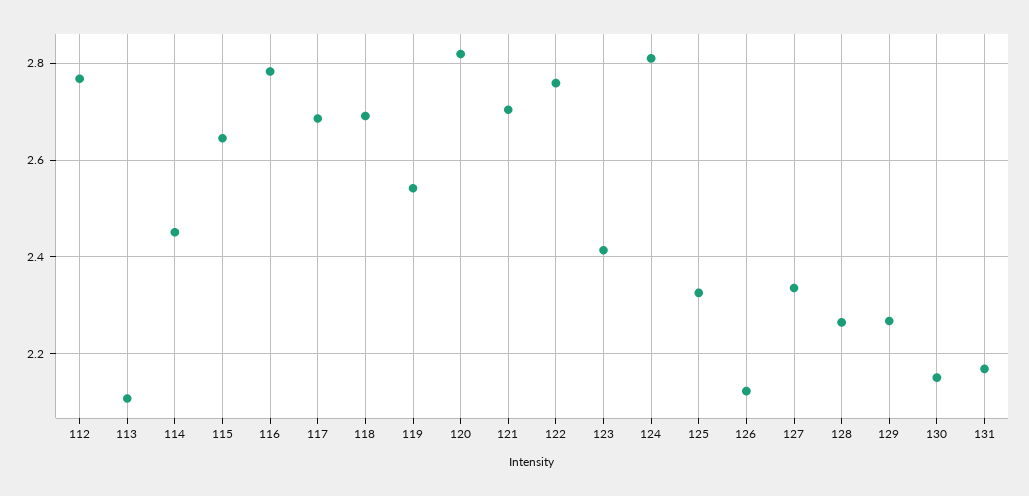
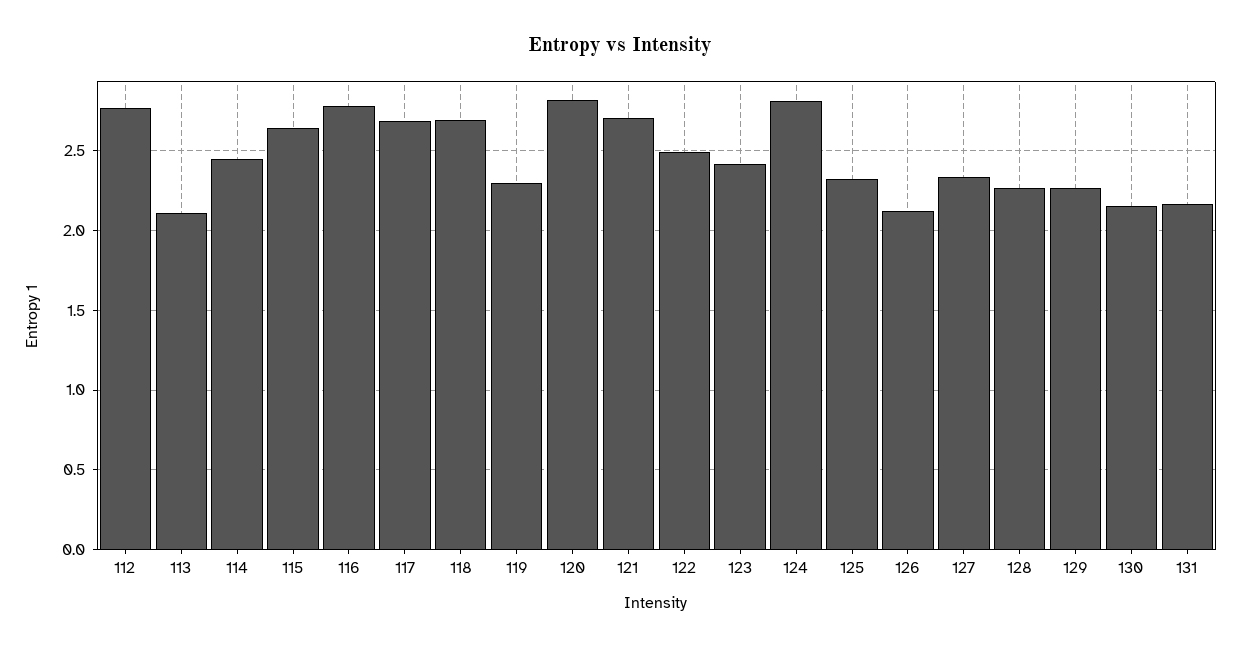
  {
    "112": 2.76,
    "113": 2.1,
    "114": 2.46,
    "115": 2.64,
    "116": 2.78,
    "117": 2.68,
    "118": 2.7,
-   "119": 2.54,
+   "119": 2.3,
    "120": 2.82,
    "121": 2.7,
-   "122": 2.76,
+   "122": 2.5,
    "123": 2.42,
    "124": 2.82,
    "125": 2.32,
    "126": 2.12,
    "127": 2.34,
    "128": 2.26,
    "129": 2.26,
    "130": 2.16,
    "131": 2.16
  }

